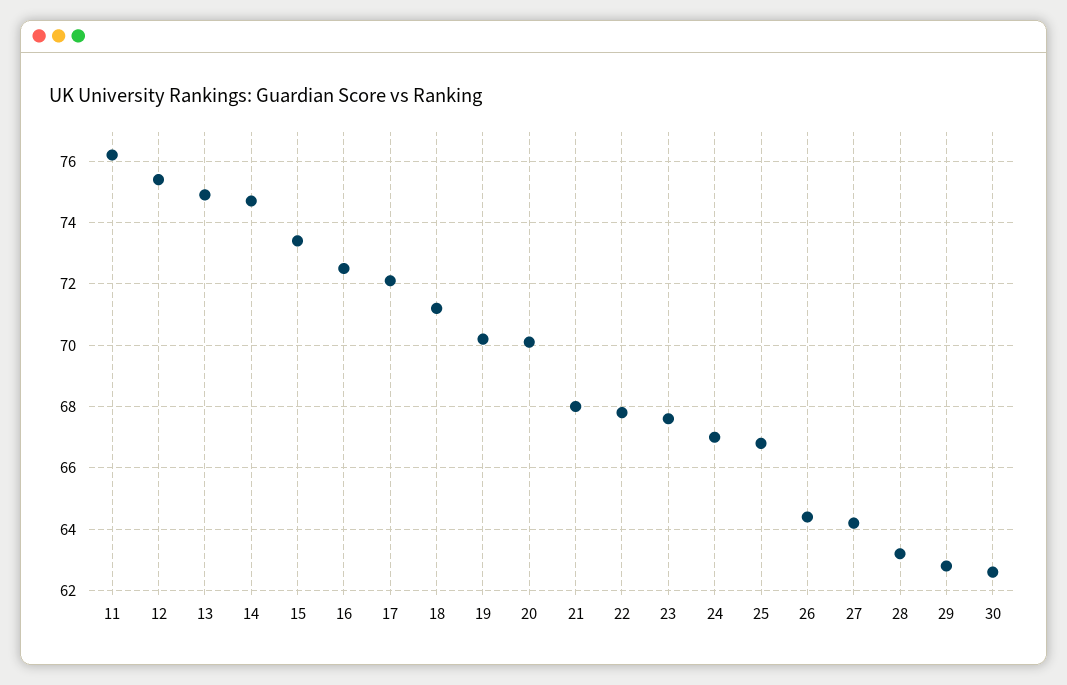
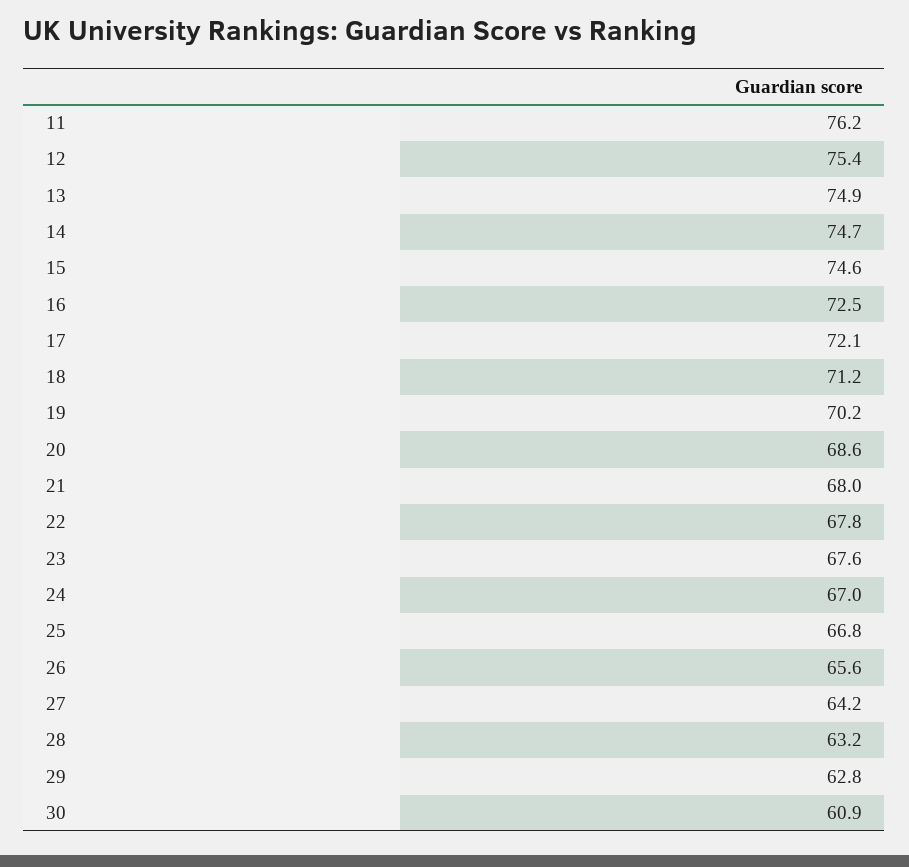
  {
    "11": 76.2,
    "12": 75.4,
    "13": 74.9,
    "14": 74.7,
-   "15": 73.5,
+   "15": 74.6,
    "16": 72.5,
    "17": 72.1,
    "18": 71.2,
    "19": 70.2,
-   "20": 70,
+   "20": 68.6,
    "21": 68,
    "22": 67.8,
    "23": 67.6,
    "24": 67,
    "25": 66.8,
-   "26": 64.5,
+   "26": 65.6,
    "27": 64.2,
    "28": 63.2,
    "29": 62.8,
-   "30": 62.5
+   "30": 60.9
  }

